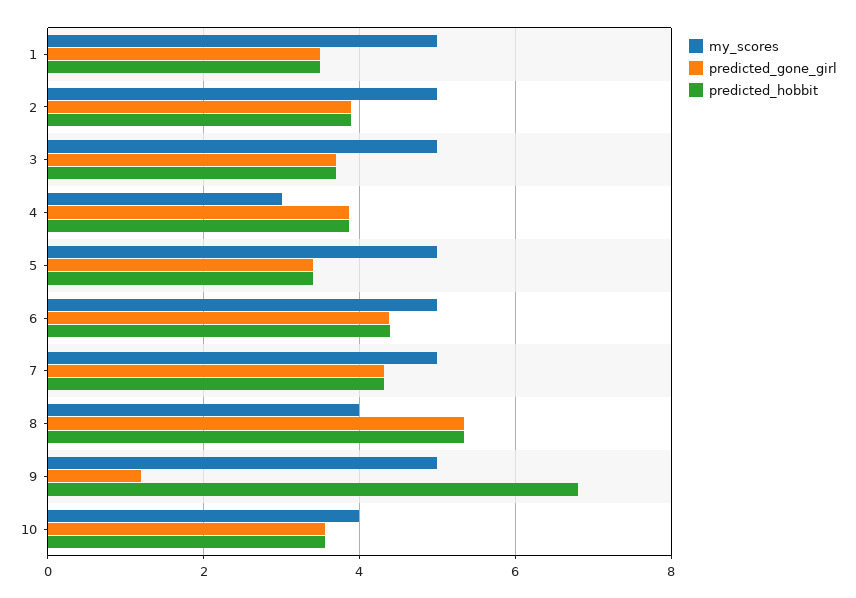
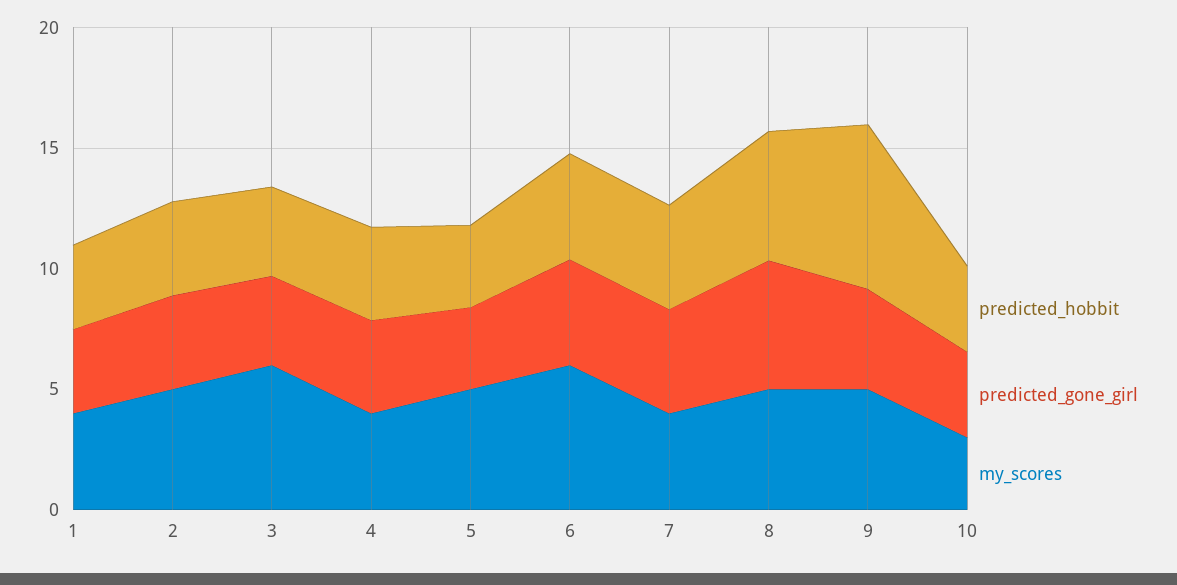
  {
    "my_scores": {
-     "1": 5,
+     "1": 4,
      "2": 5,
-     "3": 5,
+     "3": 6,
-     "4": 3,
+     "4": 4,
      "5": 5,
-     "6": 5,
+     "6": 6,
-     "7": 5,
+     "7": 4,
-     "8": 4,
+     "8": 5,
      "9": 5,
-     "10": 4
+     "10": 3
    },
    "predicted_gone_girl": {
      "1": 3.4,
      "2": 3.8,
      "3": 3.6,
      "4": 3.8,
      "5": 3.4,
      "6": 4.4,
      "7": 4.4,
      "8": 5.4,
-     "9": 1.2,
+     "9": 4,
      "10": 3.6
    },
    "predicted_hobbit": {
      "1": 3.4,
      "2": 3.8,
      "3": 3.6,
      "4": 3.8,
      "5": 3.4,
      "6": 4.4,
      "7": 4.4,
      "8": 5.4,
      "9": 6.8,
      "10": 3.6
    }
  }

